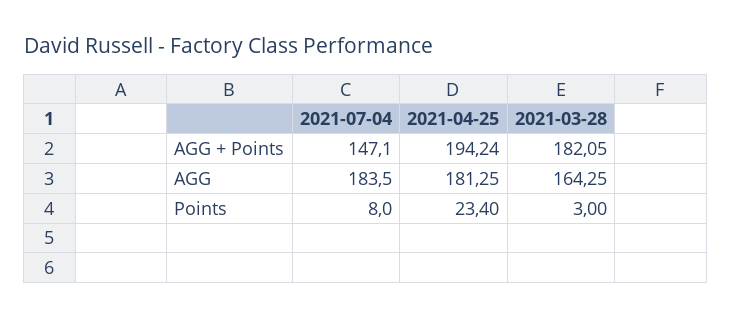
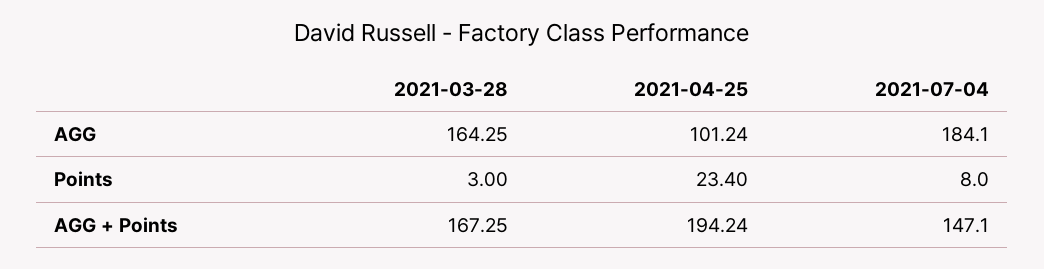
  {
    "2021-07-04": {
      "AGG + Points": 147.1,
-     "AGG": 183.5,
+     "AGG": 184.1,
      "Points": 8
    },
    "2021-04-25": {
      "AGG + Points": 194.24,
-     "AGG": 181.25,
+     "AGG": 101.24,
      "Points": 23.4
    },
    "2021-03-28": {
-     "AGG + Points": 182.05,
+     "AGG + Points": 167.25,
      "AGG": 164.25,
      "Points": 3
    }
  }

